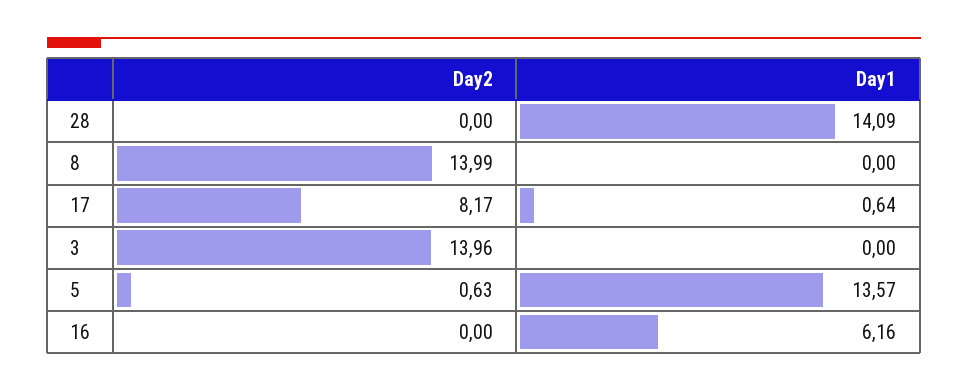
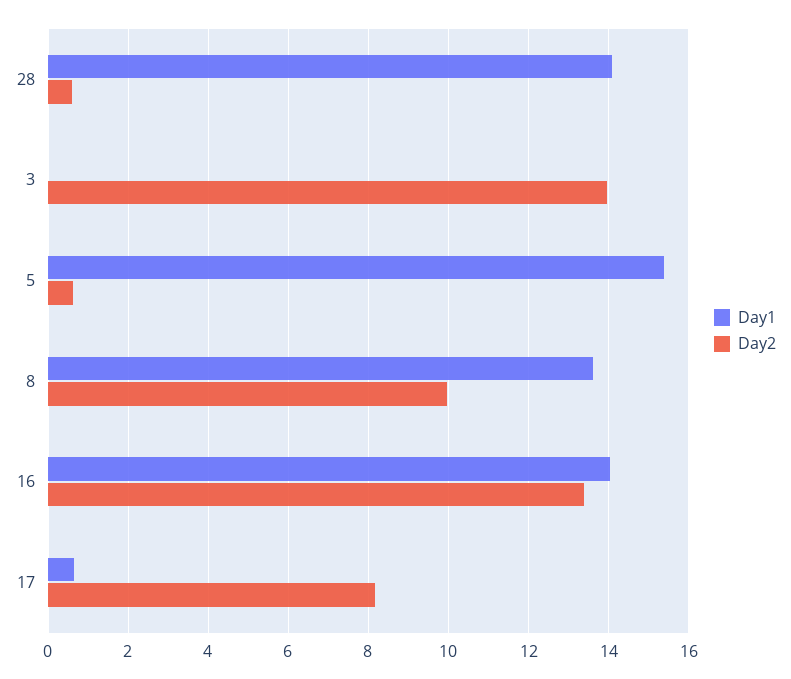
  {
    "Day2": {
-     "28": 0,
+     "28": 0.6,
-     "8": 13.99,
+     "8": 10,
      "17": 8.17,
      "3": 13.96,
      "5": 0.63,
-     "16": 0
+     "16": 13.4
    },
    "Day1": {
      "28": 14.09,
-     "8": 0,
+     "8": 13.6,
      "17": 0.64,
      "3": 0,
-     "5": 13.57,
+     "5": 15.4,
-     "16": 6.16
+     "16": 14
    }
  }

